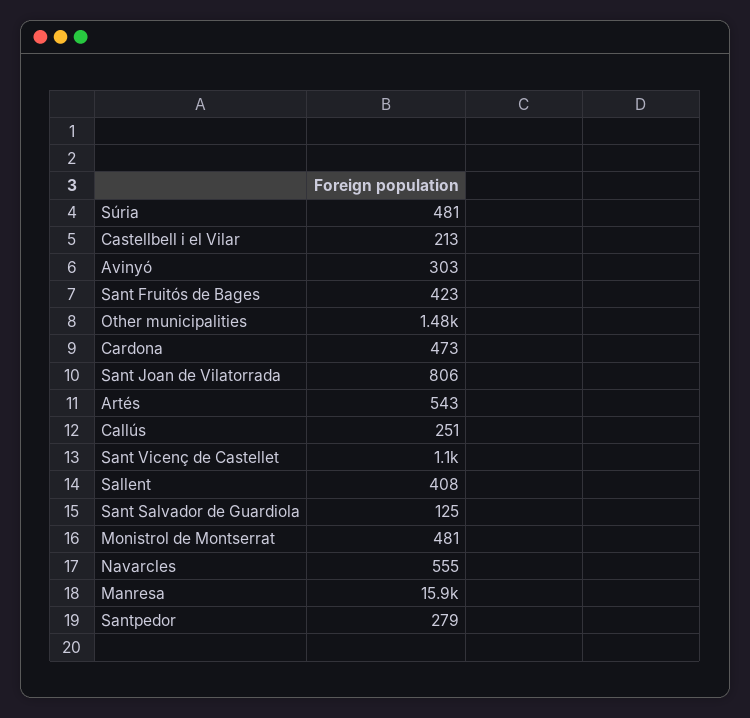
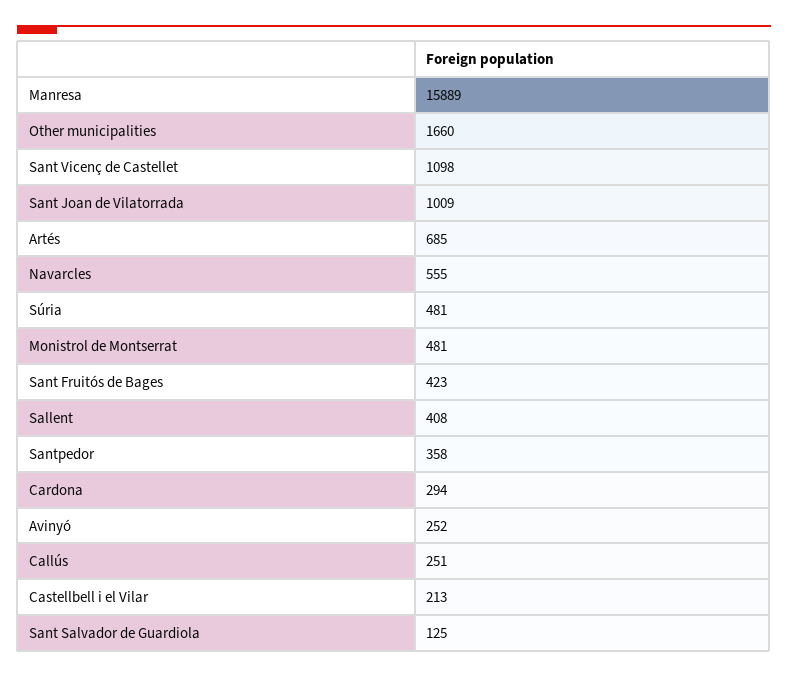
  {
    "Súria": 481,
    "Castellbell i el Vilar": 213,
-   "Avinyó": 303,
+   "Avinyó": 252,
    "Sant Fruitós de Bages": 423,
-   "Other municipalities": 1480,
+   "Other municipalities": 1660,
-   "Cardona": 473,
+   "Cardona": 294,
-   "Sant Joan de Vilatorrada": 806,
+   "Sant Joan de Vilatorrada": 1009,
-   "Artés": 543,
+   "Artés": 685,
    "Callús": 251,
    "Sant Vicenç de Castellet": 1098,
    "Sallent": 408,
    "Sant Salvador de Guardiola": 125,
    "Monistrol de Montserrat": 481,
    "Navarcles": 555,
    "Manresa": 15889,
-   "Santpedor": 279
+   "Santpedor": 358
  }

